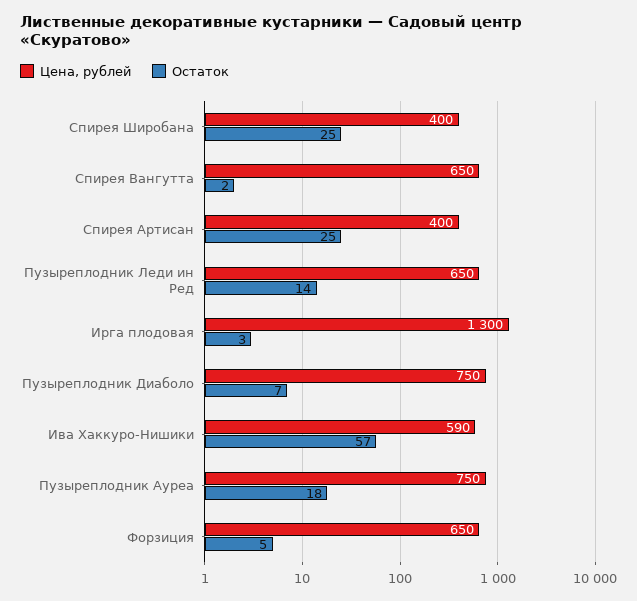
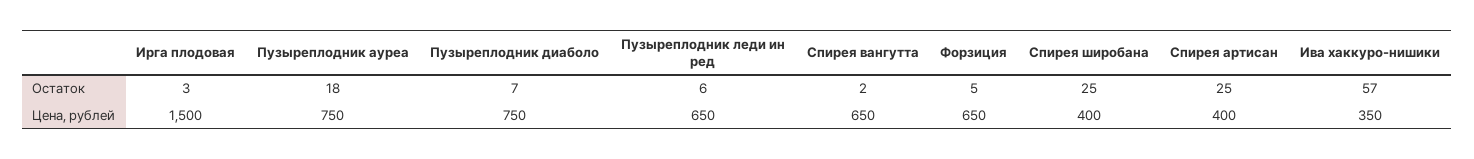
  {
    "Цена, рублей": {
      "Спирея Широбана": 400,
      "Спирея Вангутта": 650,
      "Спирея Артисан": 400,
      "Пузыреплодник Леди ин Ред": 650,
-     "Ирга плодовая": 1300,
+     "Ирга плодовая": 1500,
      "Пузыреплодник Диаболо": 750,
-     "Ива Хаккуро-Нишики": 590,
+     "Ива Хаккуро-Нишики": 350,
      "Пузыреплодник Ауреа": 750,
      "Форзиция": 650
    },
    "Остаток": {
      "Спирея Широбана": 25,
      "Спирея Вангутта": 2,
      "Спирея Артисан": 25,
-     "Пузыреплодник Леди ин Ред": 14,
+     "Пузыреплодник Леди ин Ред": 6,
      "Ирга плодовая": 3,
      "Пузыреплодник Диаболо": 7,
      "Ива Хаккуро-Нишики": 57,
      "Пузыреплодник Ауреа": 18,
      "Форзиция": 5
    }
  }

